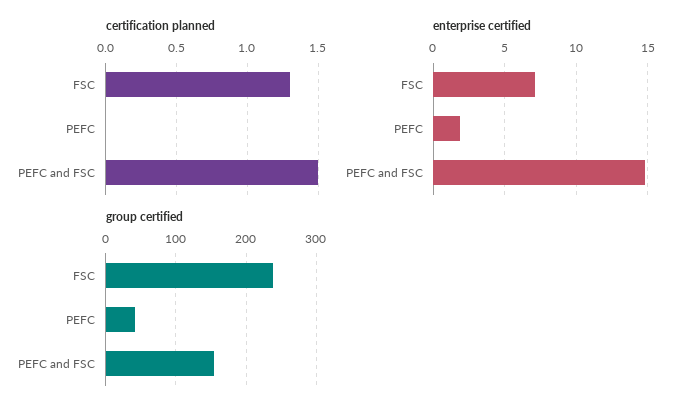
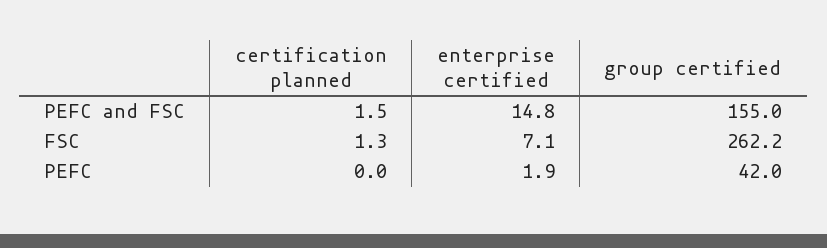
  {
    "certification planned": {
      "FSC": 1.3,
      "PEFC": 0,
      "PEFC and FSC": 1.5
    },
    "enterprise certified": {
      "FSC": 7.1,
      "PEFC": 1.9,
      "PEFC and FSC": 14.8
    },
    "group certified": {
-     "FSC": 240,
+     "FSC": 262.2,
      "PEFC": 42,
      "PEFC and FSC": 155
    }
  }

